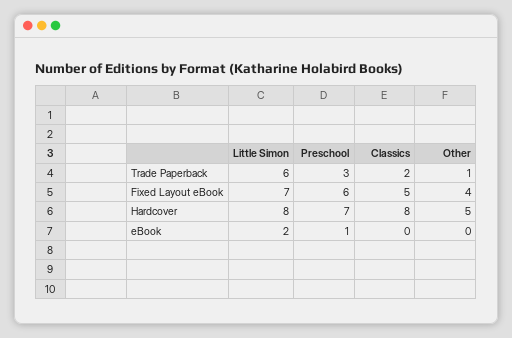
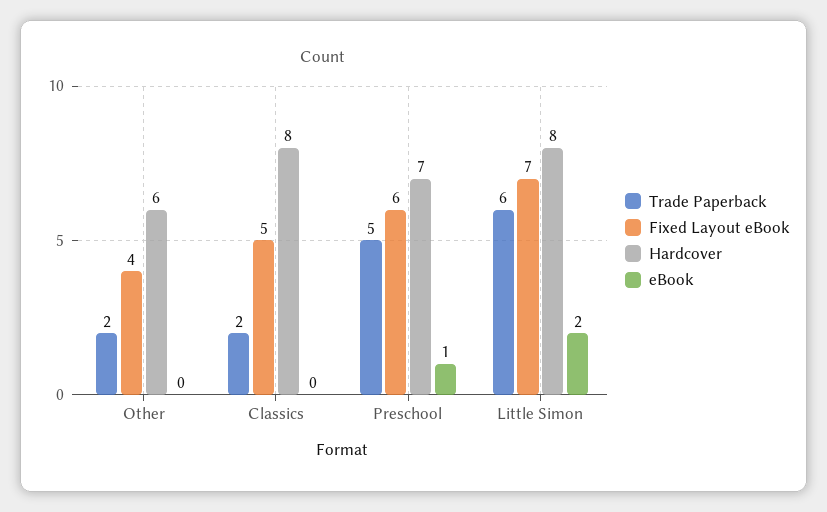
  {
    "Trade Paperback": {
      "Little Simon": 6,
-     "Preschool": 3,
+     "Preschool": 5,
      "Classics": 2,
-     "Other": 1
+     "Other": 2
    },
    "Fixed Layout eBook": {
      "Little Simon": 7,
      "Preschool": 6,
      "Classics": 5,
      "Other": 4
    },
    "Hardcover": {
      "Little Simon": 8,
      "Preschool": 7,
      "Classics": 8,
-     "Other": 5
+     "Other": 6
    },
    "eBook": {
      "Little Simon": 2,
      "Preschool": 1,
      "Classics": 0,
      "Other": 0
    }
  }

